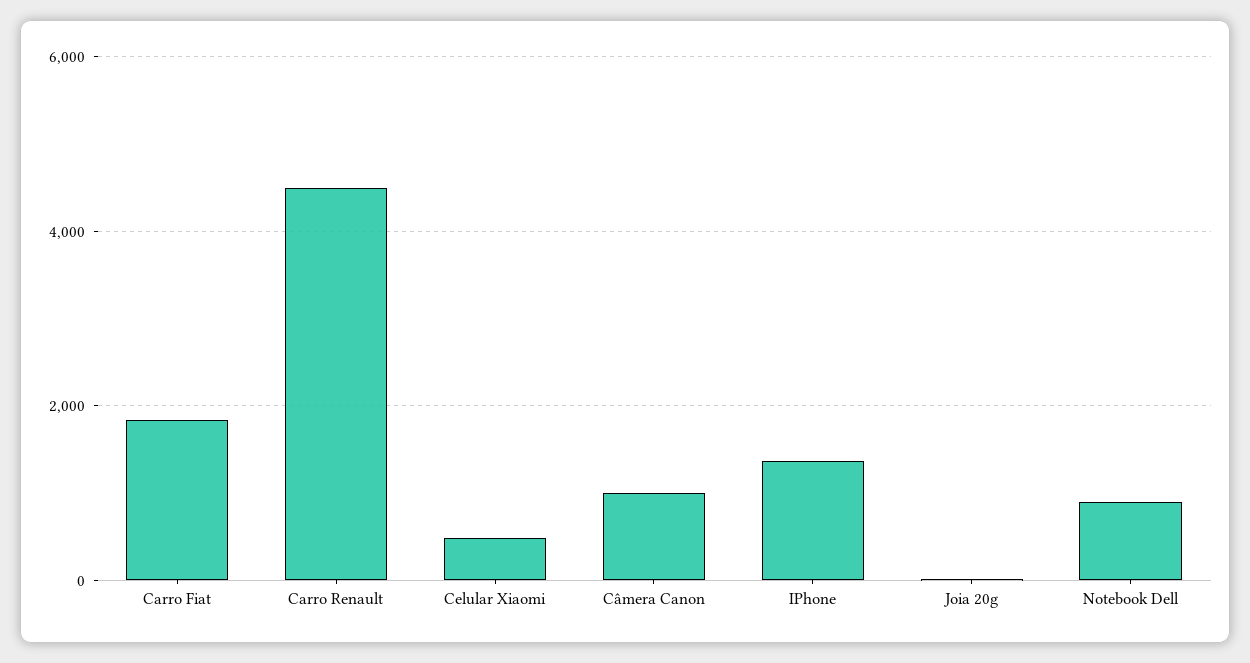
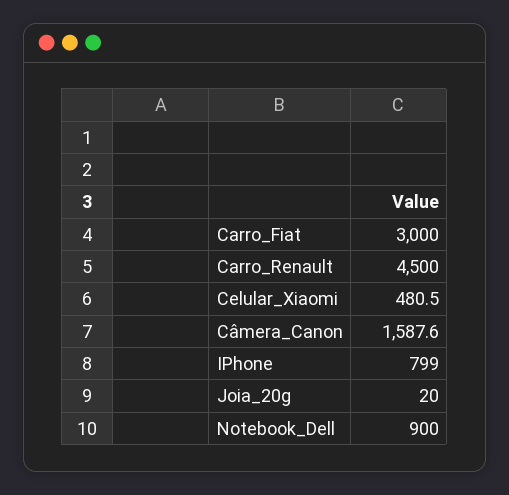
  {
-   "Carro Fiat": 1800,
+   "Carro Fiat": 3000,
    "Carro Renault": 4500,
    "Celular Xiaomi": 480.5,
-   "Câmera Canon": 1000,
+   "Câmera Canon": 1587.6,
-   "IPhone": 1400,
+   "IPhone": 799,
    "Joia 20g": 20,
    "Notebook Dell": 900
  }

